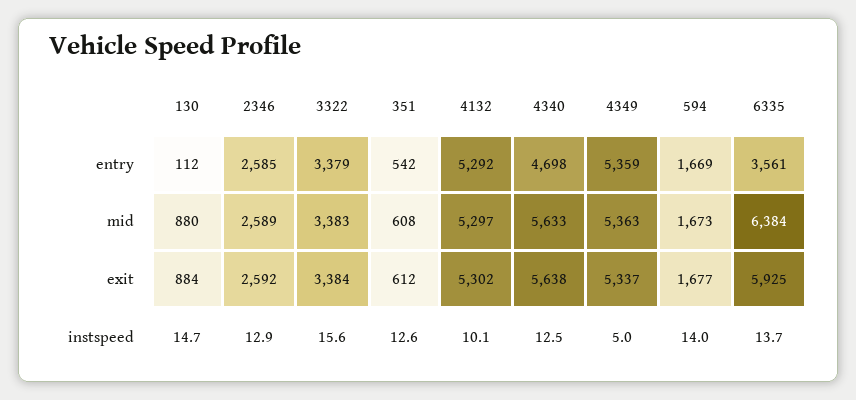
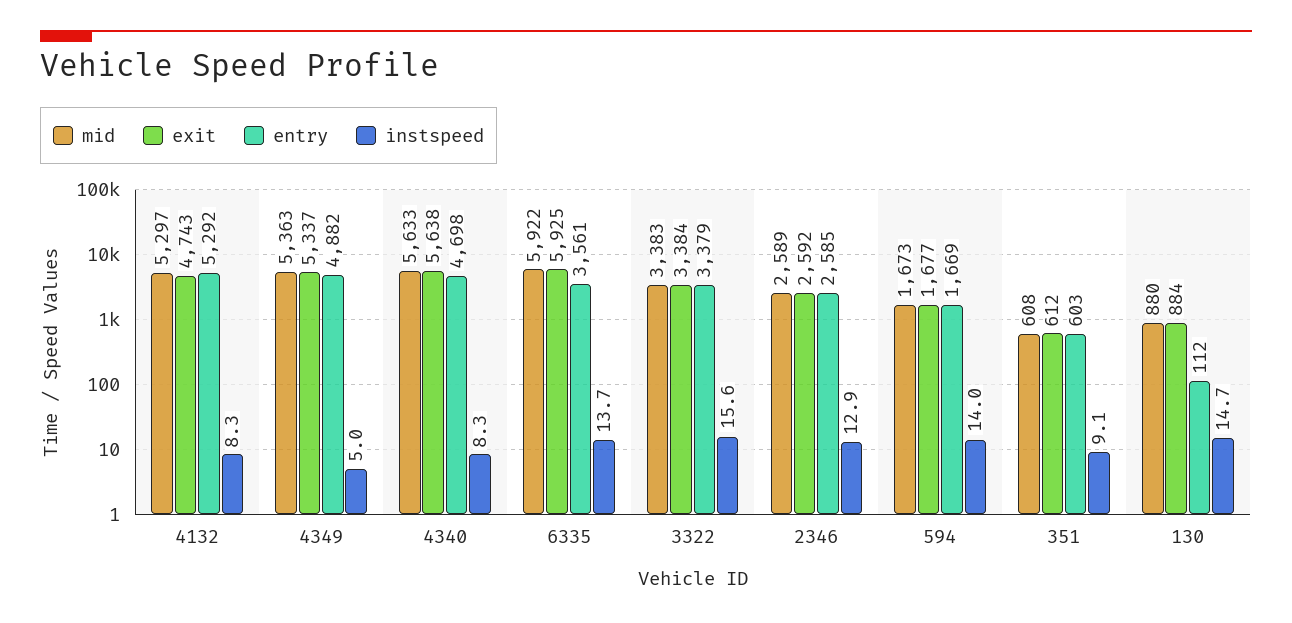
  {
    "entry": {
      "130": 112,
      "2346": 2585,
      "3322": 3379,
-     "351": 542,
+     "351": 603,
      "4132": 5292,
      "4340": 4698,
-     "4349": 5359,
+     "4349": 4882,
      "594": 1669,
      "6335": 3561
    },
    "mid": {
      "130": 880,
      "2346": 2589,
      "3322": 3383,
      "351": 608,
      "4132": 5297,
      "4340": 5633,
      "4349": 5363,
      "594": 1673,
-     "6335": 6384
+     "6335": 5922
    },
    "exit": {
      "130": 884,
      "2346": 2592,
      "3322": 3384,
      "351": 612,
-     "4132": 5302,
+     "4132": 4743,
      "4340": 5638,
      "4349": 5337,
      "594": 1677,
      "6335": 5925
    },
    "instspeed": {
      "130": 14.7,
      "2346": 12.9,
      "3322": 15.6,
-     "351": 12.6,
+     "351": 9.1,
-     "4132": 10.1,
+     "4132": 8.3,
-     "4340": 12.5,
+     "4340": 8.3,
      "4349": 5,
      "594": 14,
      "6335": 13.7
    }
  }

